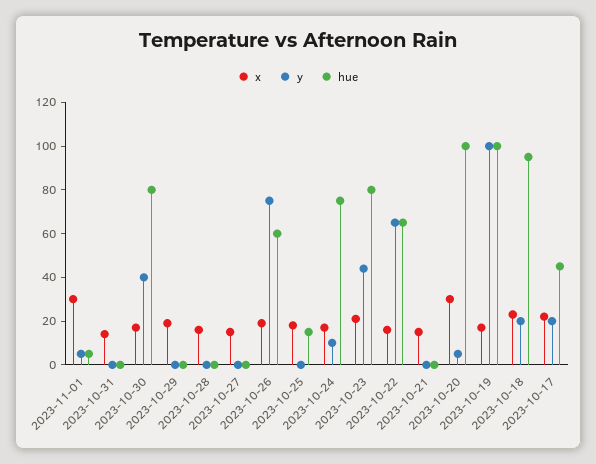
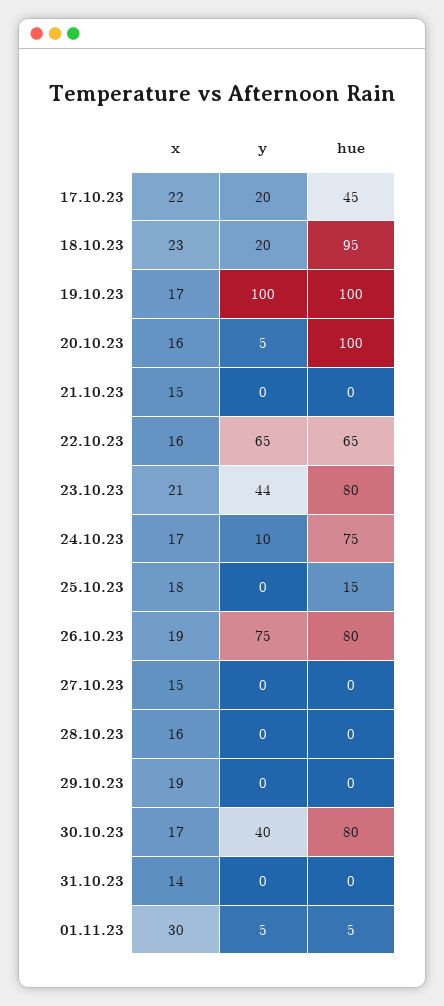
  {
    "x": {
      "2023-11-01": 30,
      "2023-10-31": 14,
      "2023-10-30": 17,
      "2023-10-29": 19,
      "2023-10-28": 16,
      "2023-10-27": 15,
      "2023-10-26": 19,
      "2023-10-25": 18,
      "2023-10-24": 17,
      "2023-10-23": 21,
      "2023-10-22": 16,
      "2023-10-21": 15,
-     "2023-10-20": 30,
+     "2023-10-20": 16,
      "2023-10-19": 17,
      "2023-10-18": 23,
      "2023-10-17": 22
    },
    "y": {
      "2023-11-01": 5,
      "2023-10-31": 0,
      "2023-10-30": 40,
      "2023-10-29": 0,
      "2023-10-28": 0,
      "2023-10-27": 0,
      "2023-10-26": 75,
      "2023-10-25": 0,
      "2023-10-24": 10,
      "2023-10-23": 44,
      "2023-10-22": 65,
      "2023-10-21": 0,
      "2023-10-20": 5,
      "2023-10-19": 100,
      "2023-10-18": 20,
      "2023-10-17": 20
    },
    "hue": {
      "2023-11-01": 5,
      "2023-10-31": 0,
      "2023-10-30": 80,
      "2023-10-29": 0,
      "2023-10-28": 0,
      "2023-10-27": 0,
-     "2023-10-26": 60,
+     "2023-10-26": 80,
      "2023-10-25": 15,
      "2023-10-24": 75,
      "2023-10-23": 80,
      "2023-10-22": 65,
      "2023-10-21": 0,
      "2023-10-20": 100,
      "2023-10-19": 100,
      "2023-10-18": 95,
      "2023-10-17": 45
    }
  }

